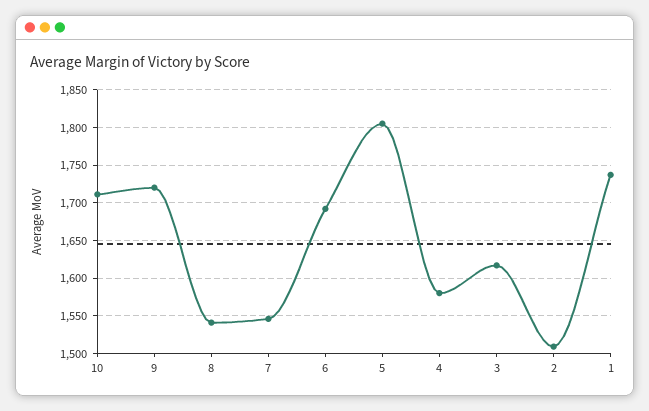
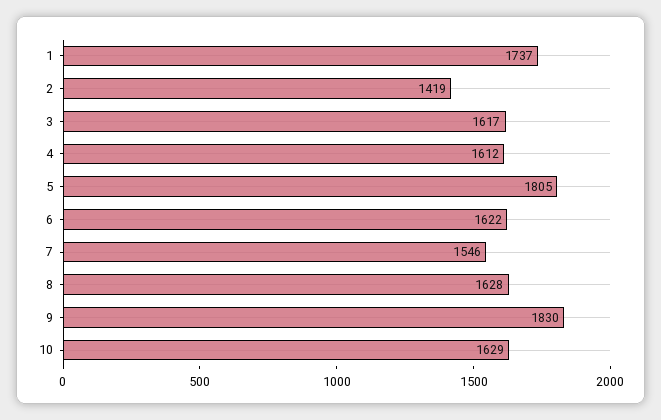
  {
-   "10": 1710,
+   "10": 1629,
-   "9": 1720,
+   "9": 1830,
-   "8": 1540,
+   "8": 1628,
    "7": 1546,
-   "6": 1690,
+   "6": 1622,
    "5": 1805,
-   "4": 1580,
+   "4": 1612,
    "3": 1617,
-   "2": 1510,
+   "2": 1419,
    "1": 1737
  }

